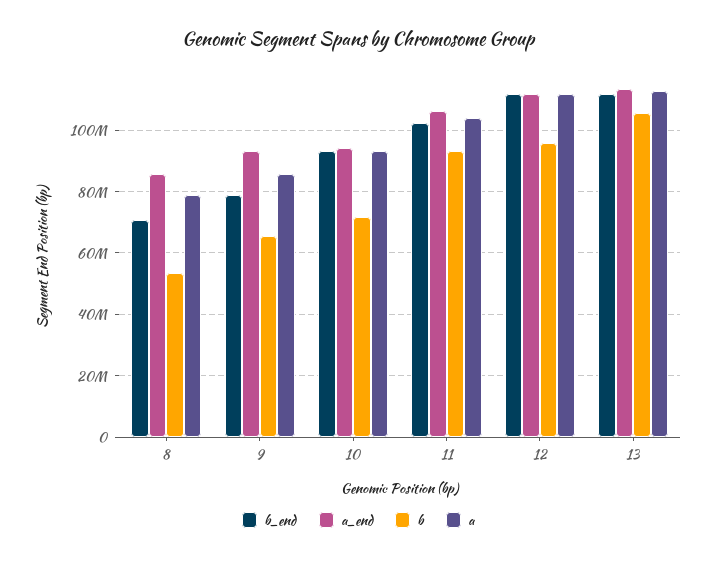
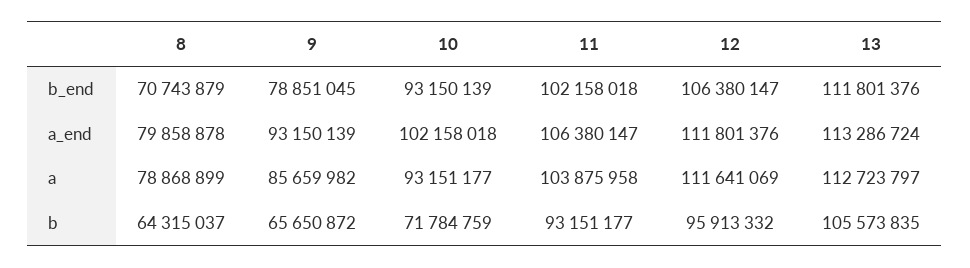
  {
    "b_end": {
      "8": 70743879,
      "9": 78851045,
      "10": 93150139,
      "11": 102158018,
-     "12": 112000000,
+     "12": 106380147,
      "13": 111801376
    },
    "a_end": {
-     "8": 86000000,
+     "8": 79858878,
      "9": 93150139,
-     "10": 94000000,
+     "10": 102158018,
      "11": 106380147,
      "12": 111801376,
      "13": 113286724
    },
    "b": {
-     "8": 54000000,
+     "8": 64315037,
      "9": 65650872,
      "10": 71784759,
      "11": 93151177,
      "12": 95913332,
      "13": 105573835
    },
    "a": {
      "8": 78868899,
      "9": 85659982,
      "10": 93151177,
      "11": 103875958,
      "12": 111641069,
      "13": 112723797
    }
  }

